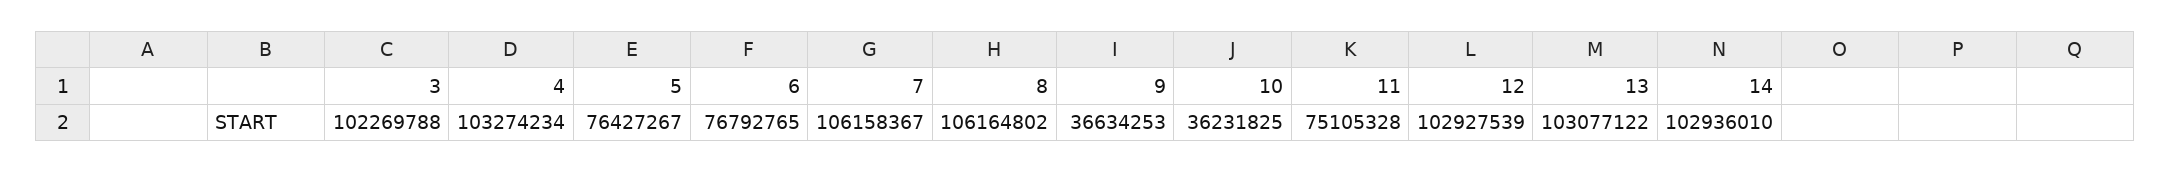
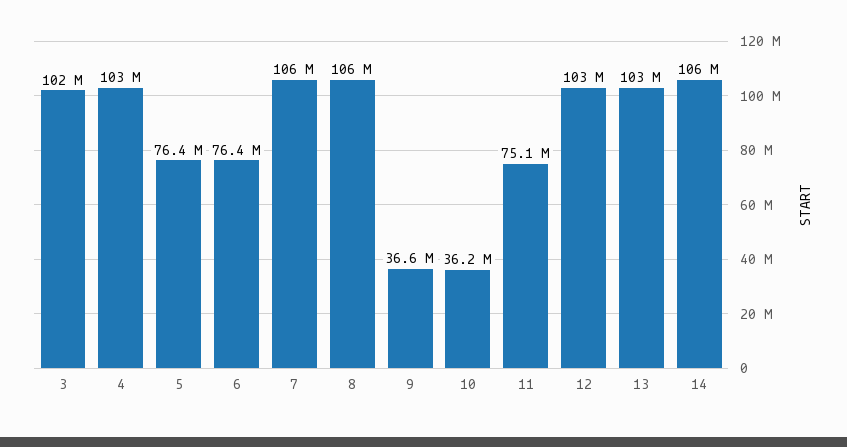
  {
    "3": 102269788,
    "4": 103274234,
    "5": 76427267,
-   "6": 76792765,
+   "6": 76400000,
    "7": 106158367,
    "8": 106164802,
    "9": 36634253,
    "10": 36231825,
    "11": 75105328,
    "12": 102927539,
    "13": 103077122,
-   "14": 102936010
+   "14": 106000000
  }

